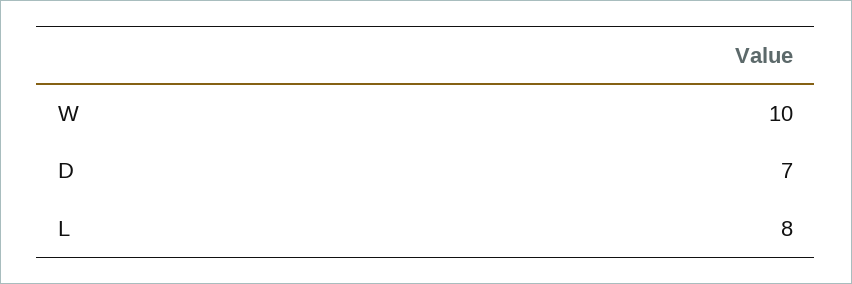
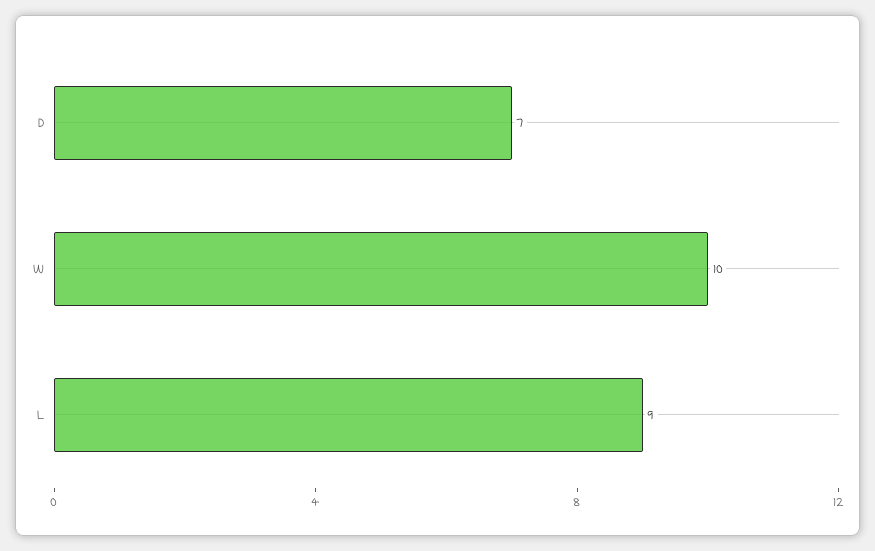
  {
    "W": 10,
    "D": 7,
-   "L": 8
+   "L": 9
  }

